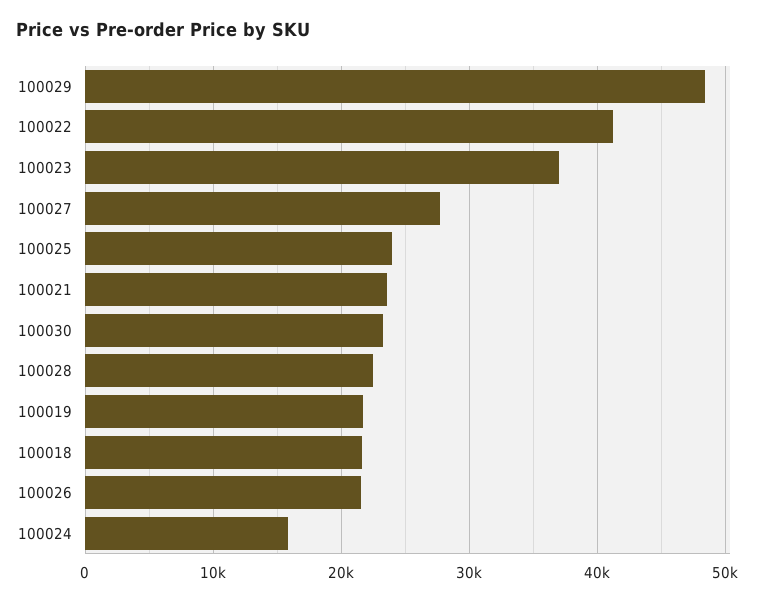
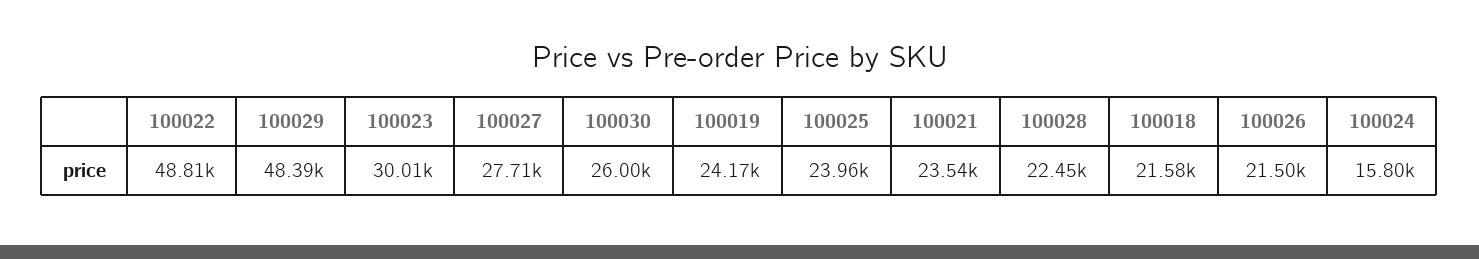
  {
    "100029": 48390,
-   "100022": 41000,
+   "100022": 48810,
-   "100023": 37000,
+   "100023": 30010,
    "100027": 27710,
    "100025": 23960,
    "100021": 23540,
-   "100030": 23000,
+   "100030": 26000,
    "100028": 22450,
-   "100019": 22000,
+   "100019": 24170,
    "100018": 21580,
    "100026": 21500,
    "100024": 15800
  }

